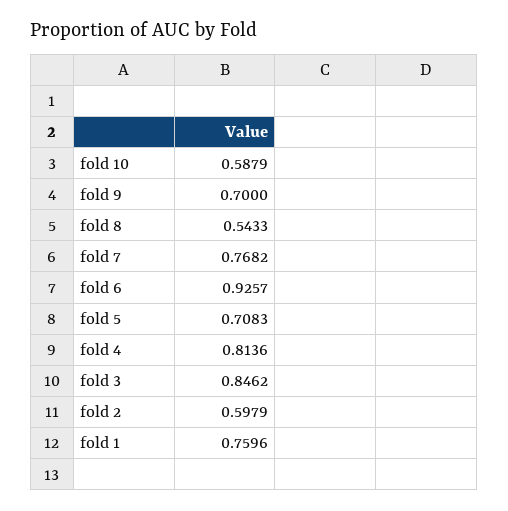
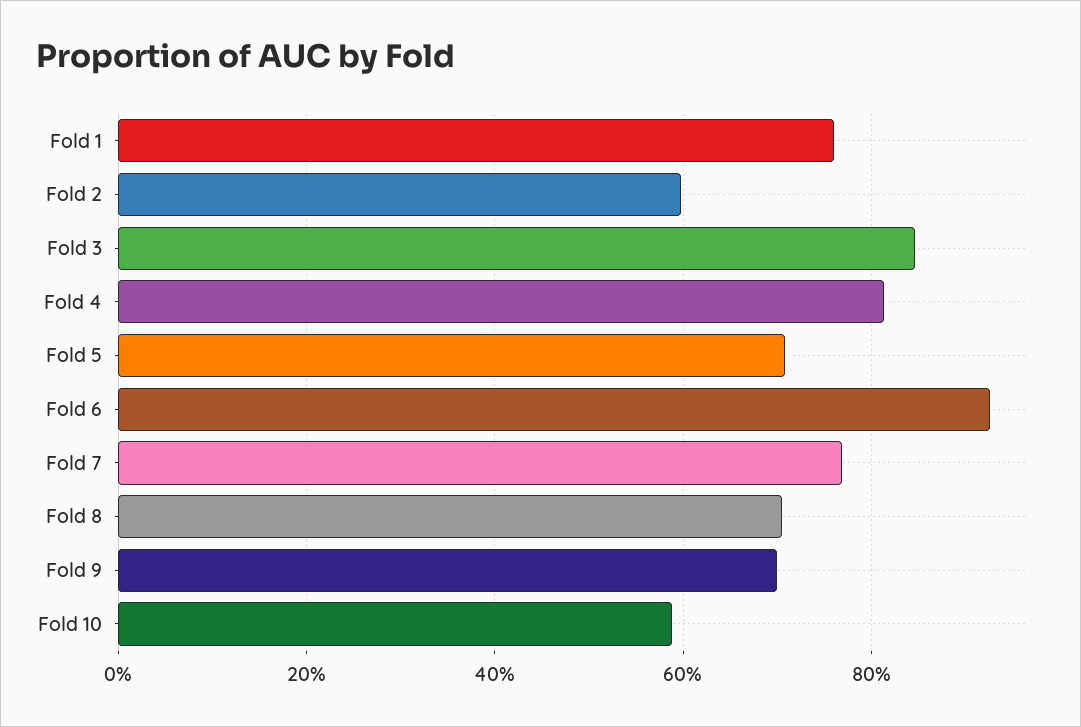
  {
    "fold 10": 0.5879,
    "fold 9": 0.7,
-   "fold 8": 0.5433,
+   "fold 8": 0.7,
    "fold 7": 0.7682,
    "fold 6": 0.9257,
    "fold 5": 0.7083,
    "fold 4": 0.8136,
    "fold 3": 0.8462,
    "fold 2": 0.5979,
    "fold 1": 0.7596
  }

